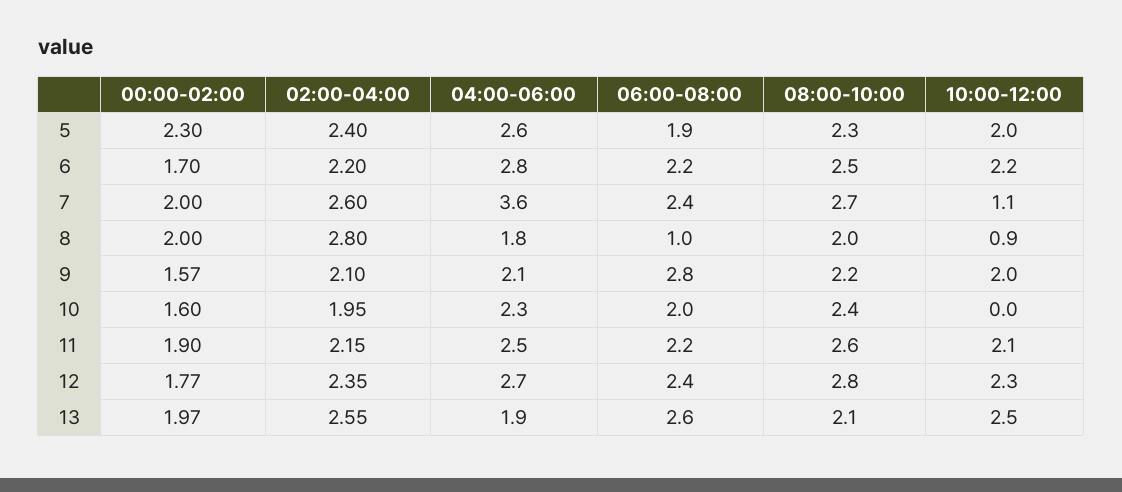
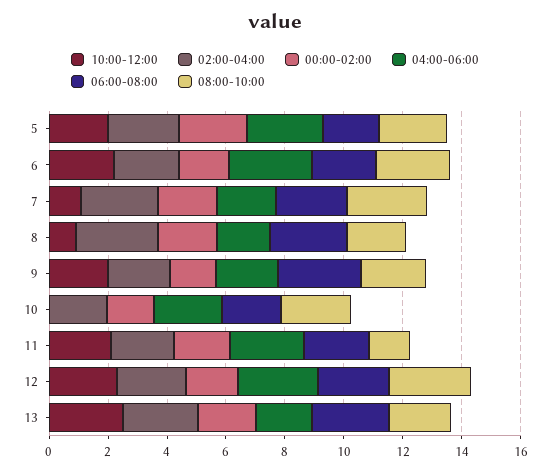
  {
    "00:00-02:00": {
      "5": 2.3,
      "6": 1.7,
      "7": 2,
      "8": 2,
      "9": 1.57,
      "10": 1.6,
      "11": 1.9,
      "12": 1.77,
      "13": 1.97
    },
    "02:00-04:00": {
      "5": 2.4,
      "6": 2.2,
      "7": 2.6,
      "8": 2.8,
      "9": 2.1,
      "10": 1.95,
      "11": 2.15,
      "12": 2.35,
      "13": 2.55
    },
    "04:00-06:00": {
      "5": 2.6,
      "6": 2.8,
-     "7": 3.6,
+     "7": 2,
      "8": 1.8,
      "9": 2.1,
      "10": 2.3,
      "11": 2.5,
      "12": 2.7,
      "13": 1.9
    },
    "06:00-08:00": {
      "5": 1.9,
      "6": 2.2,
      "7": 2.4,
-     "8": 1,
+     "8": 2.5,
      "9": 2.8,
      "10": 2,
      "11": 2.2,
      "12": 2.4,
      "13": 2.6
    },
    "08:00-10:00": {
      "5": 2.3,
      "6": 2.5,
      "7": 2.7,
      "8": 2,
      "9": 2.2,
      "10": 2.4,
-     "11": 2.6,
+     "11": 1.5,
      "12": 2.8,
      "13": 2.1
    },
    "10:00-12:00": {
      "5": 2,
      "6": 2.2,
      "7": 1.1,
      "8": 0.9,
      "9": 2,
      "10": 0,
      "11": 2.1,
      "12": 2.3,
      "13": 2.5
    }
  }

